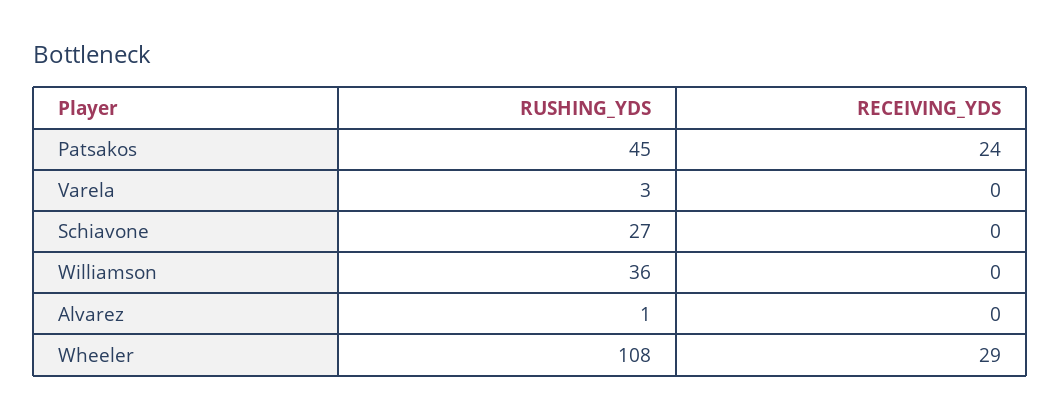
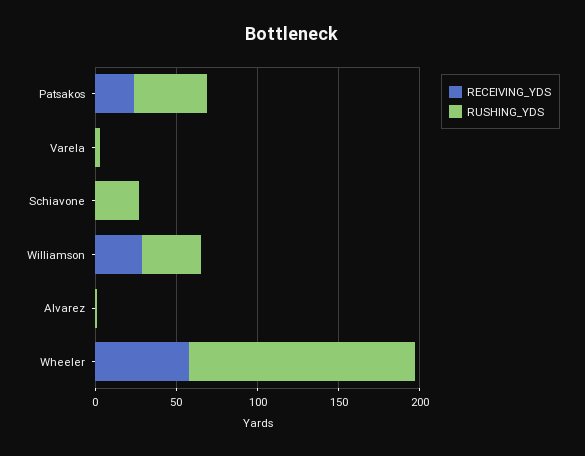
  {
    "RUSHING_YDS": {
      "Patsakos": 45,
      "Varela": 3,
      "Schiavone": 27,
      "Williamson": 36,
      "Alvarez": 1,
-     "Wheeler": 108
+     "Wheeler": 140
    },
    "RECEIVING_YDS": {
      "Patsakos": 24,
      "Varela": 0,
      "Schiavone": 0,
-     "Williamson": 0,
+     "Williamson": 30,
      "Alvarez": 0,
-     "Wheeler": 29
+     "Wheeler": 60
    }
  }

